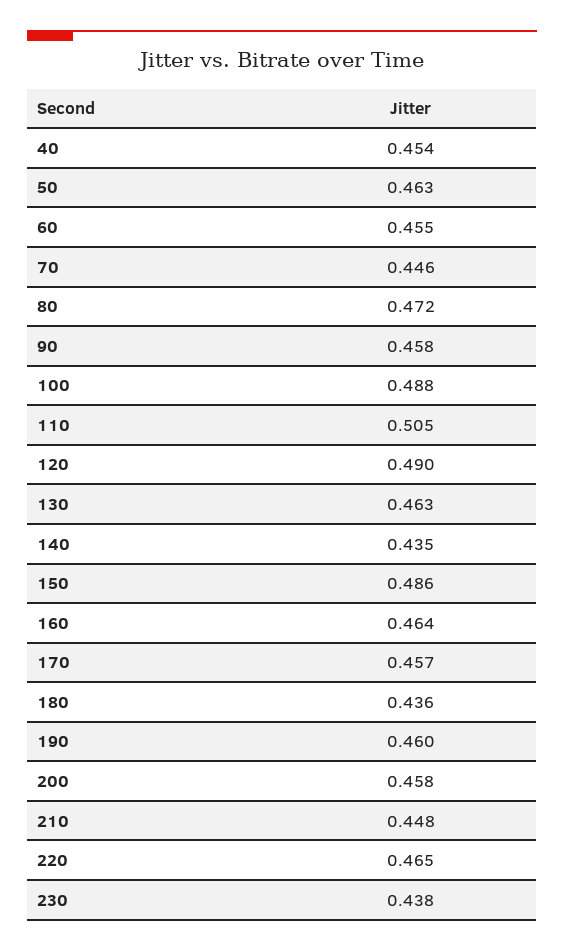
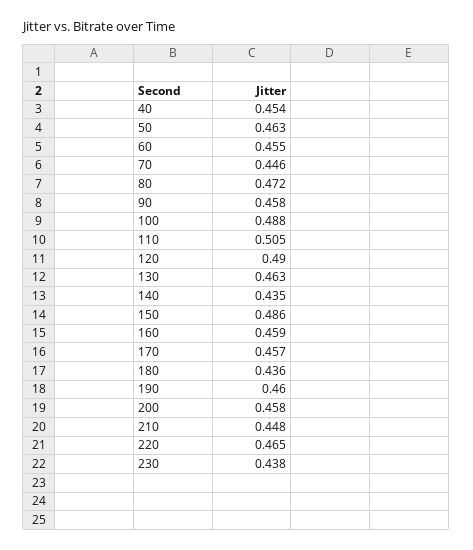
  {
    "40": 0.454,
    "50": 0.463,
    "60": 0.455,
    "70": 0.446,
    "80": 0.472,
    "90": 0.458,
    "100": 0.488,
    "110": 0.505,
    "120": 0.49,
    "130": 0.463,
    "140": 0.435,
    "150": 0.486,
-   "160": 0.464,
+   "160": 0.459,
    "170": 0.457,
    "180": 0.436,
    "190": 0.46,
    "200": 0.458,
    "210": 0.448,
    "220": 0.465,
    "230": 0.438
  }

